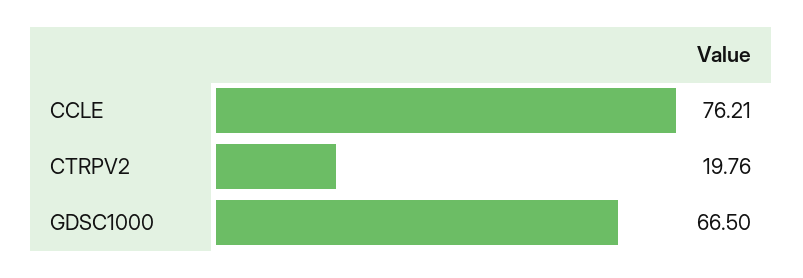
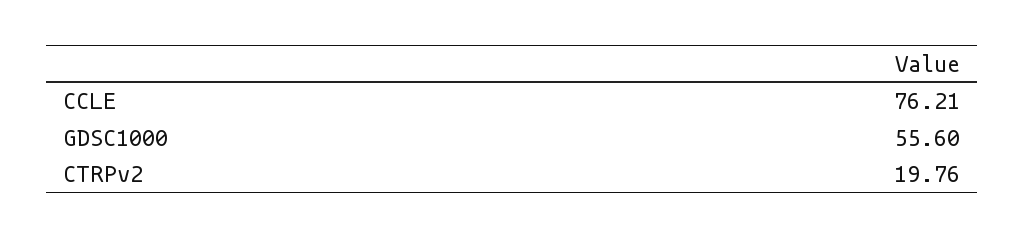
  {
    "CCLE": 76.21,
    "CTRPV2": 19.76,
-   "GDSC1000": 66.5
+   "GDSC1000": 55.6
  }

